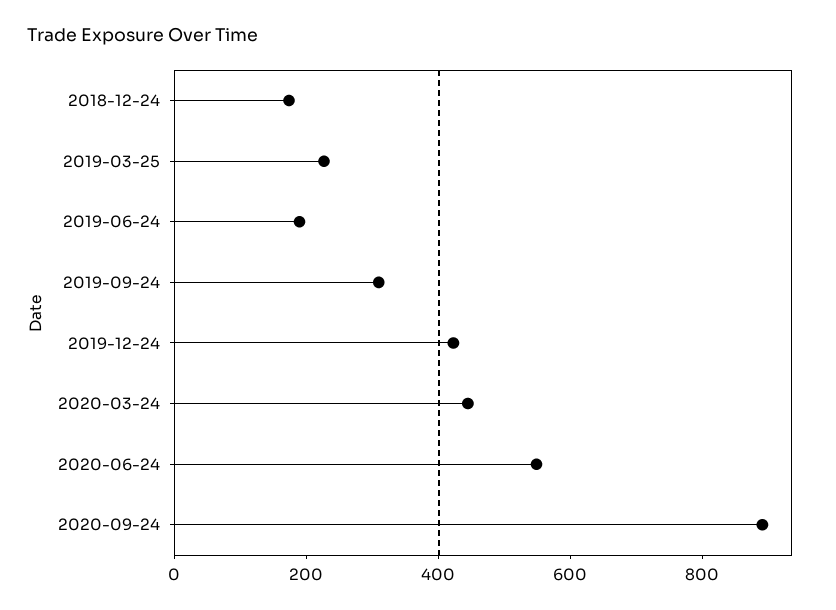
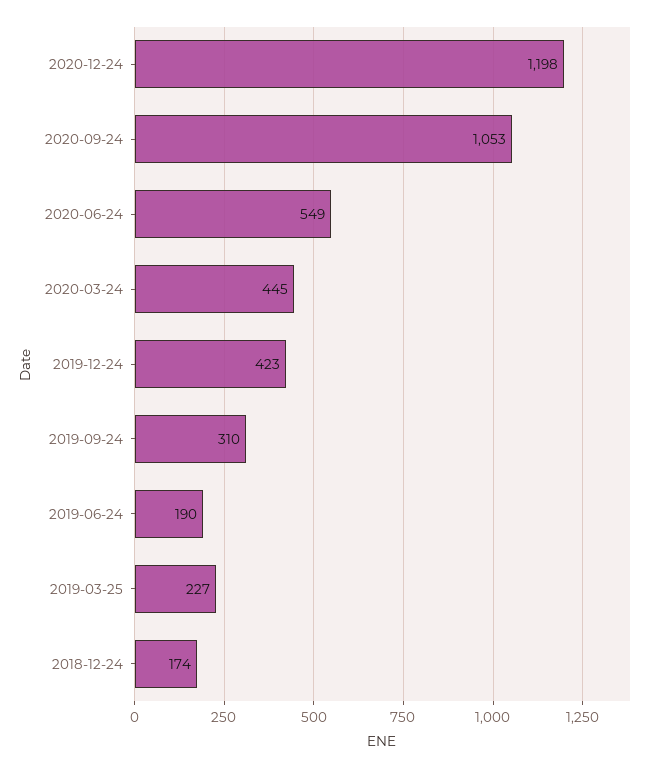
  {
    "2018-12-24": 174,
    "2019-03-25": 227,
    "2019-06-24": 190,
    "2019-09-24": 310,
    "2019-12-24": 423,
    "2020-03-24": 445,
    "2020-06-24": 549,
-   "2020-09-24": 900
+   "2020-09-24": 1053,
+   "2020-12-24": 1198
  }

